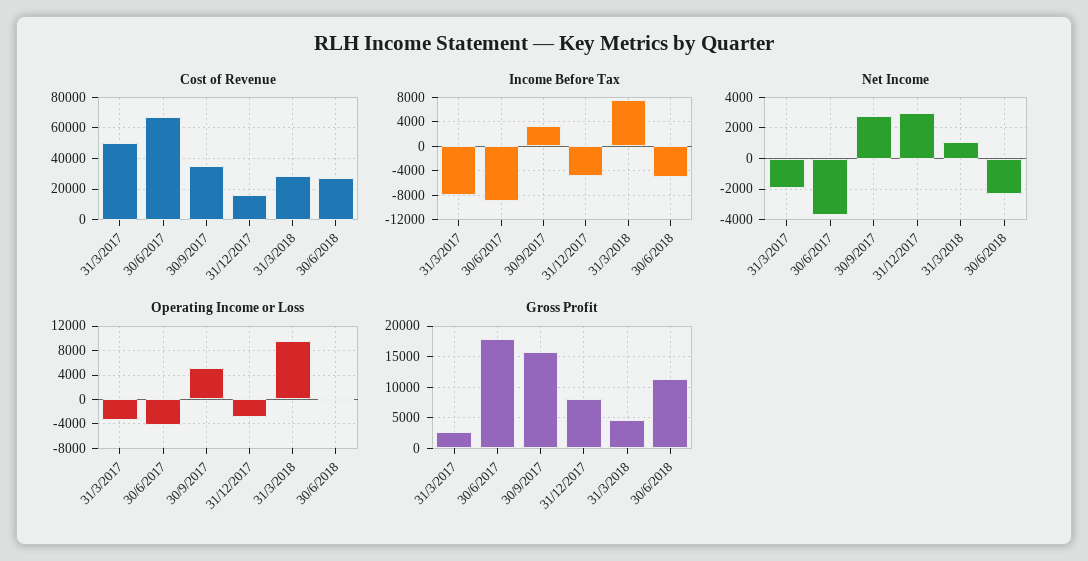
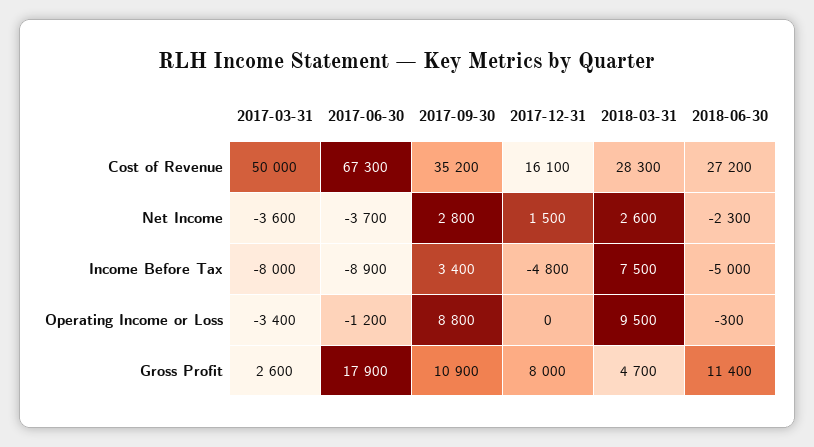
  {
    "Cost of Revenue": {
      "31/3/2017": 50000,
      "30/6/2017": 67300,
      "30/9/2017": 35200,
      "31/12/2017": 16100,
      "31/3/2018": 28300,
      "30/6/2018": 27200
    },
    "Income Before Tax": {
      "31/3/2017": -8000,
      "30/6/2017": -8900,
      "30/9/2017": 3400,
      "31/12/2017": -4800,
      "31/3/2018": 7500,
      "30/6/2018": -5000
    },
    "Net Income": {
-     "31/3/2017": -2000,
+     "31/3/2017": -3600,
      "30/6/2017": -3700,
      "30/9/2017": 2800,
-     "31/12/2017": 3000,
+     "31/12/2017": 1500,
-     "31/3/2018": 1000,
+     "31/3/2018": 2600,
      "30/6/2018": -2300
    },
    "Operating Income or Loss": {
      "31/3/2017": -3400,
-     "30/6/2017": -4000,
+     "30/6/2017": -1200,
-     "30/9/2017": 5000,
+     "30/9/2017": 8800,
-     "31/12/2017": -3000,
+     "31/12/2017": 0,
      "31/3/2018": 9500,
      "30/6/2018": -300
    },
    "Gross Profit": {
      "31/3/2017": 2600,
      "30/6/2017": 17900,
-     "30/9/2017": 16000,
+     "30/9/2017": 10900,
      "31/12/2017": 8000,
      "31/3/2018": 4700,
      "30/6/2018": 11400
    }
  }

